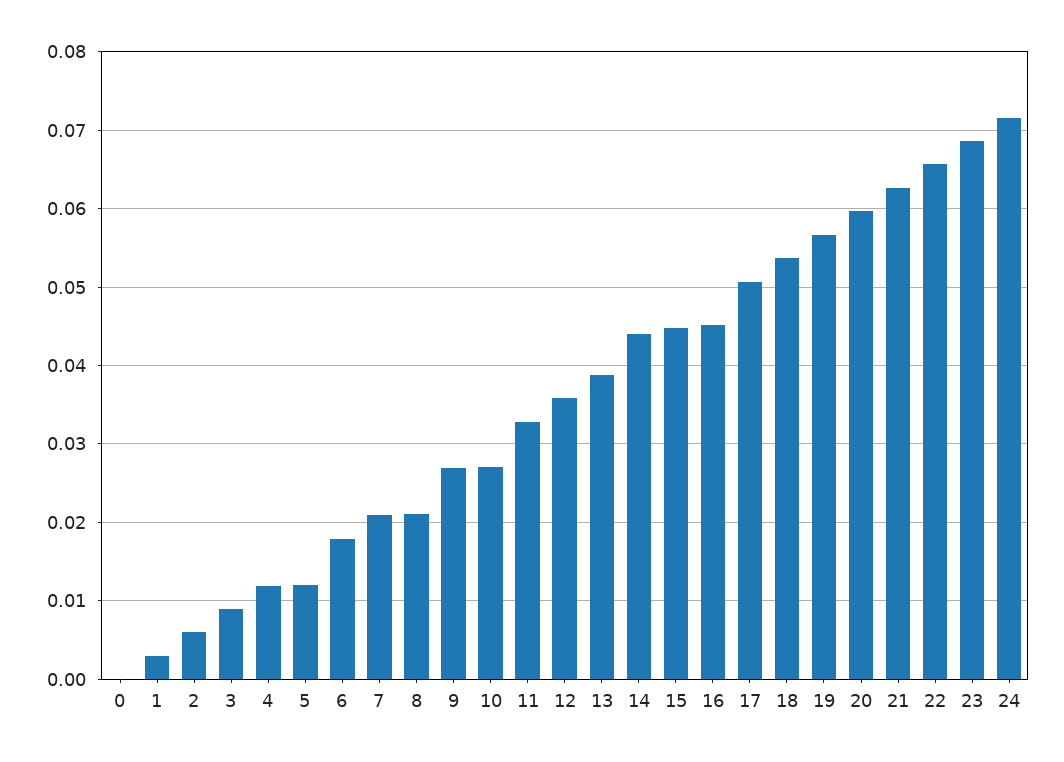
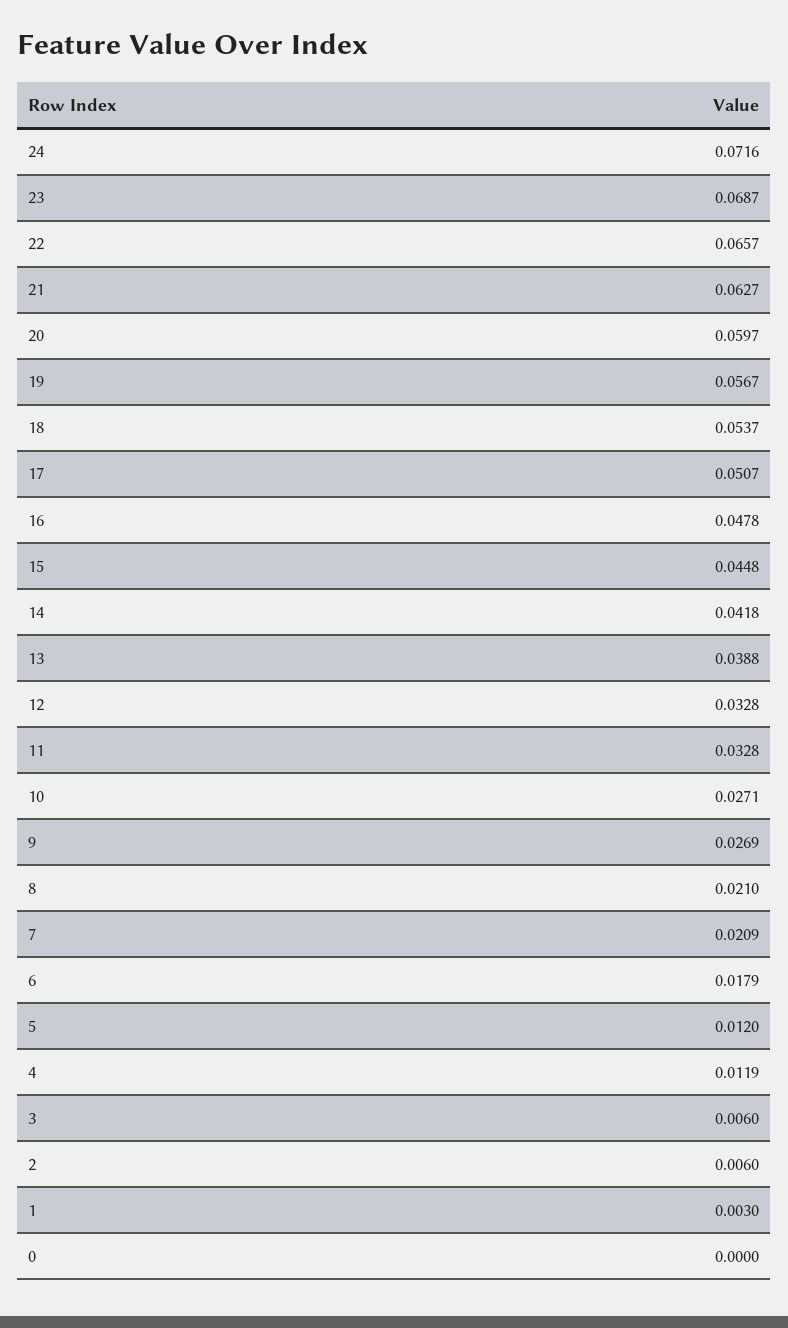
  {
    "0": 0,
    "1": 0.003,
    "2": 0.006,
-   "3": 0.009,
+   "3": 0.006,
    "4": 0.0119,
    "5": 0.012,
    "6": 0.0179,
    "7": 0.0209,
    "8": 0.021,
    "9": 0.0269,
    "10": 0.0271,
    "11": 0.0328,
-   "12": 0.036,
+   "12": 0.0328,
    "13": 0.0388,
-   "14": 0.044,
+   "14": 0.0418,
    "15": 0.0448,
-   "16": 0.045,
+   "16": 0.0478,
    "17": 0.0507,
    "18": 0.0537,
    "19": 0.0567,
    "20": 0.0597,
    "21": 0.0627,
    "22": 0.0657,
    "23": 0.0687,
    "24": 0.0716
  }

